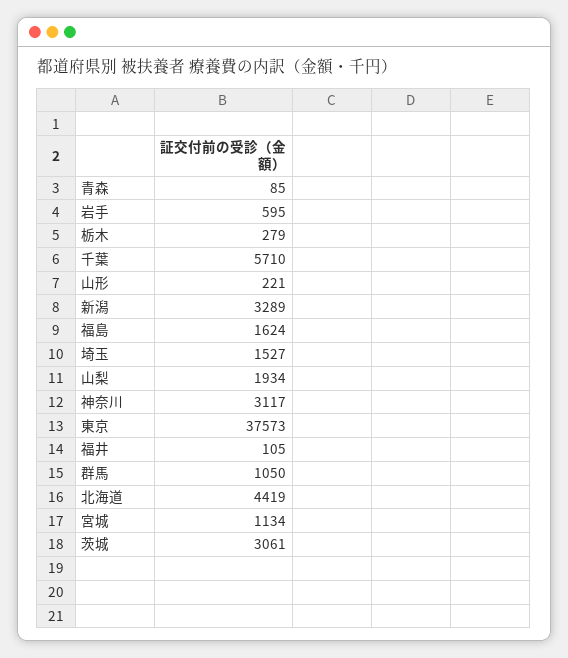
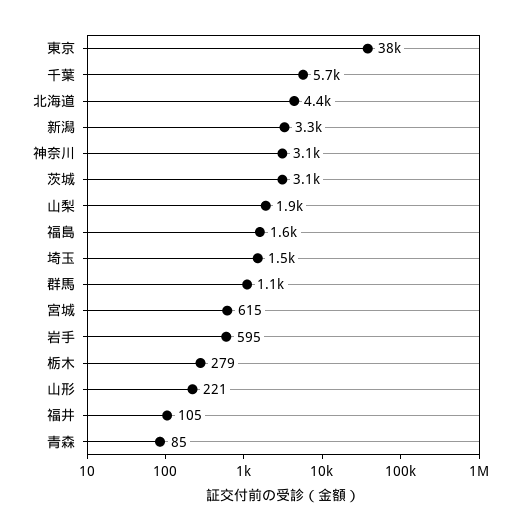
  {
    "青森": 85,
    "岩手": 595,
    "栃木": 279,
    "千葉": 5710,
    "山形": 221,
    "新潟": 3289,
    "福島": 1624,
    "埼玉": 1527,
    "山梨": 1934,
    "神奈川": 3117,
    "東京": 37573,
    "福井": 105,
    "群馬": 1050,
    "北海道": 4419,
-   "宮城": 1134,
+   "宮城": 615,
    "茨城": 3061
  }

